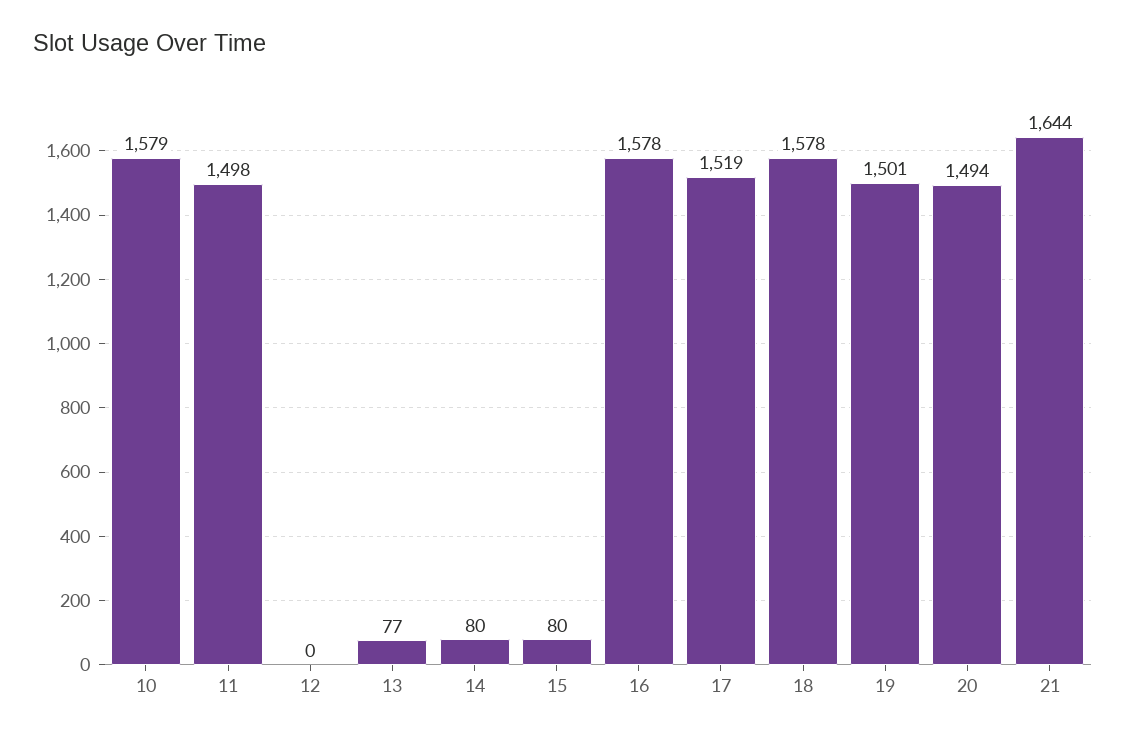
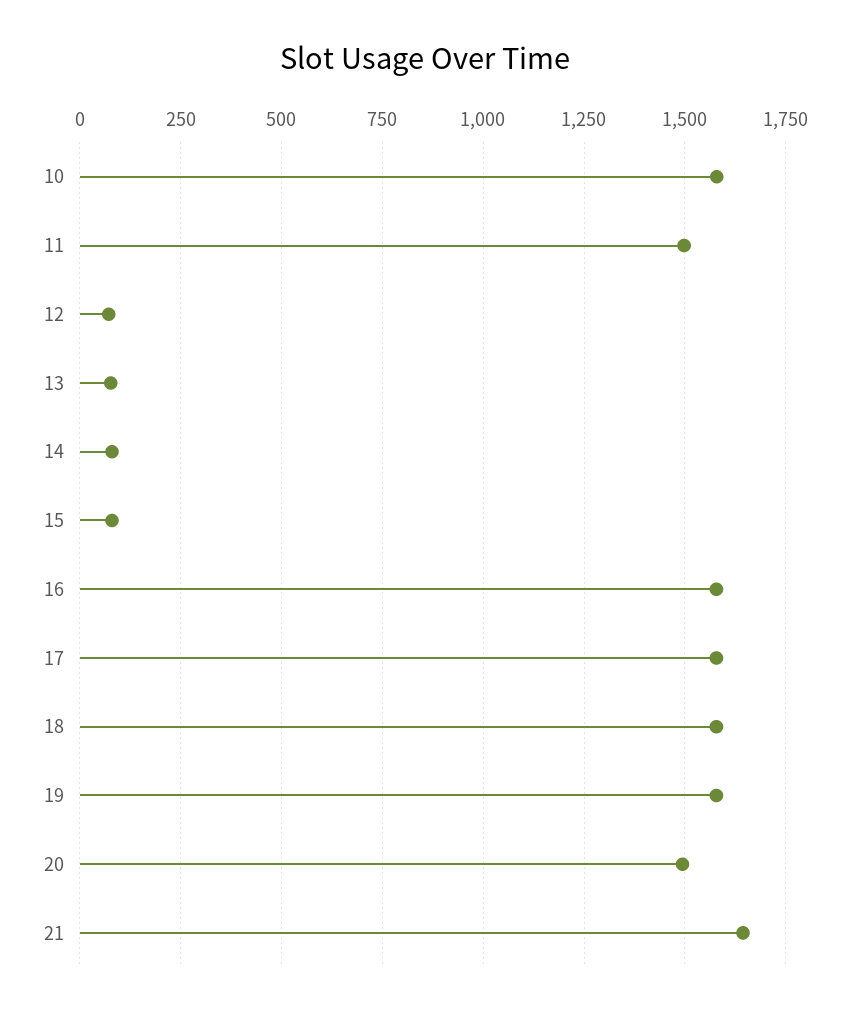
  {
    "10": 1579,
    "11": 1498,
-   "12": 0,
+   "12": 75,
    "13": 77,
    "14": 80,
    "15": 80,
    "16": 1578,
-   "17": 1519,
+   "17": 1575,
    "18": 1578,
-   "19": 1501,
+   "19": 1575,
    "20": 1494,
    "21": 1644
  }

